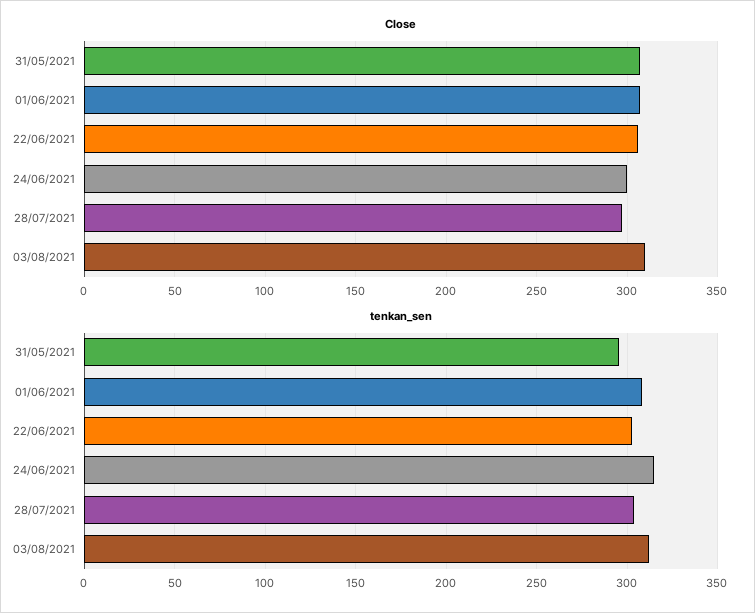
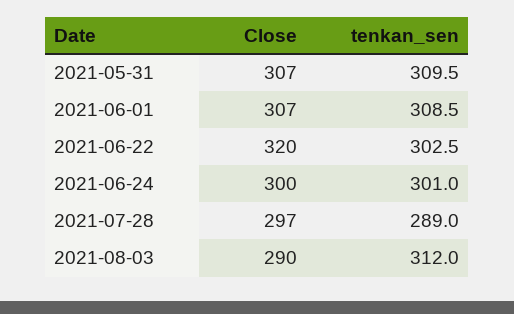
  {
    "Close": {
      "31/05/2021": 307,
      "01/06/2021": 307,
-     "22/06/2021": 305,
+     "22/06/2021": 320,
      "24/06/2021": 300,
      "28/07/2021": 297,
-     "03/08/2021": 310
+     "03/08/2021": 290
    },
    "tenkan_sen": {
-     "31/05/2021": 295,
+     "31/05/2021": 309.5,
      "01/06/2021": 308.5,
      "22/06/2021": 302.5,
-     "24/06/2021": 315,
+     "24/06/2021": 301,
-     "28/07/2021": 305,
+     "28/07/2021": 289,
      "03/08/2021": 312
    }
  }

